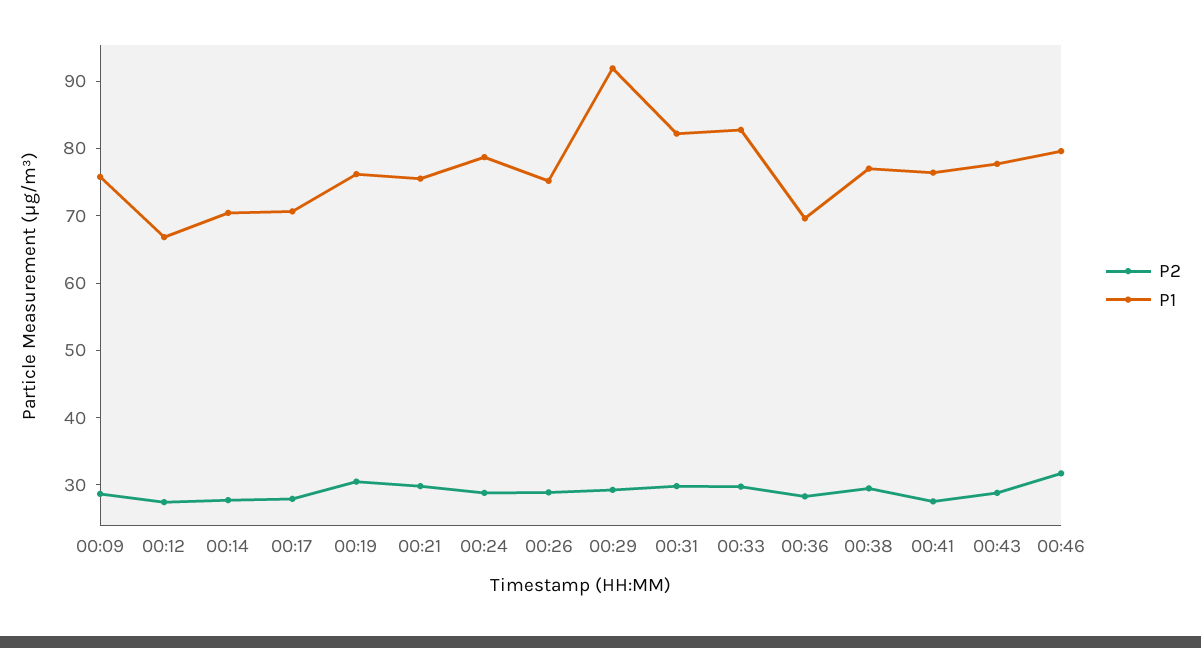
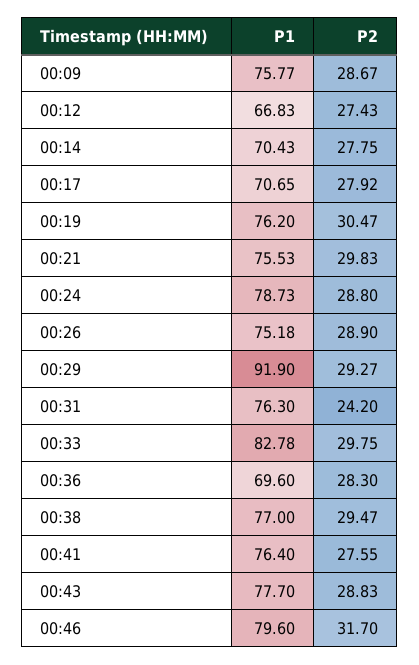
  {
    "P2": {
      "00:09": 28.67,
      "00:12": 27.43,
      "00:14": 27.75,
      "00:17": 27.92,
      "00:19": 30.47,
      "00:21": 29.83,
      "00:24": 28.8,
      "00:26": 28.9,
      "00:29": 29.27,
-     "00:31": 30,
+     "00:31": 24.2,
      "00:33": 29.75,
      "00:36": 28.3,
      "00:38": 29.47,
      "00:41": 27.55,
      "00:43": 28.83,
      "00:46": 31.7
    },
    "P1": {
      "00:09": 75.77,
      "00:12": 66.83,
      "00:14": 70.43,
      "00:17": 70.65,
      "00:19": 76.2,
      "00:21": 75.53,
      "00:24": 78.73,
      "00:26": 75.18,
      "00:29": 91.9,
-     "00:31": 82,
+     "00:31": 76.3,
      "00:33": 82.78,
      "00:36": 69.6,
      "00:38": 77,
      "00:41": 76.4,
      "00:43": 77.7,
      "00:46": 79.6
    }
  }

